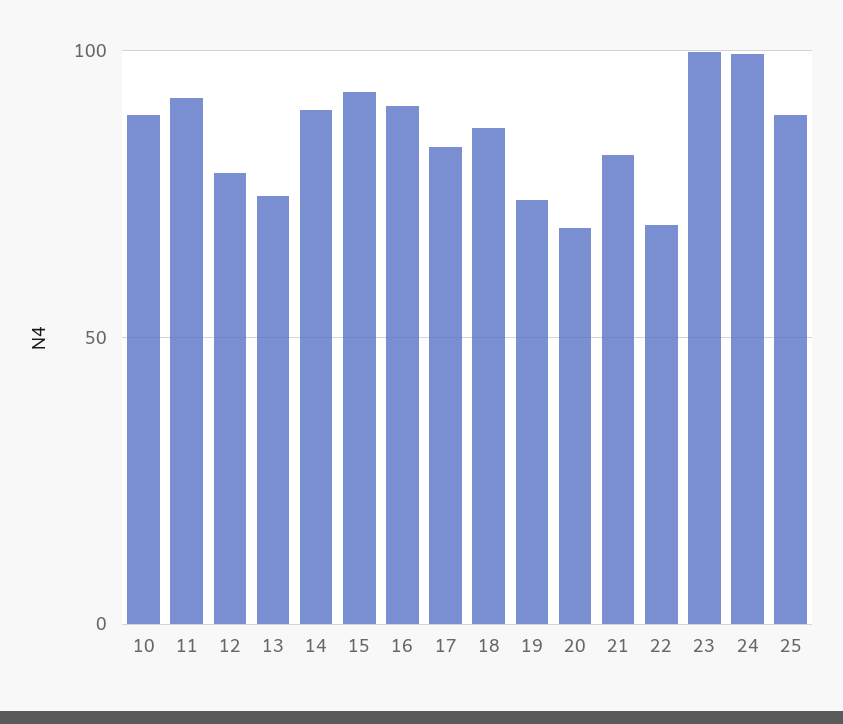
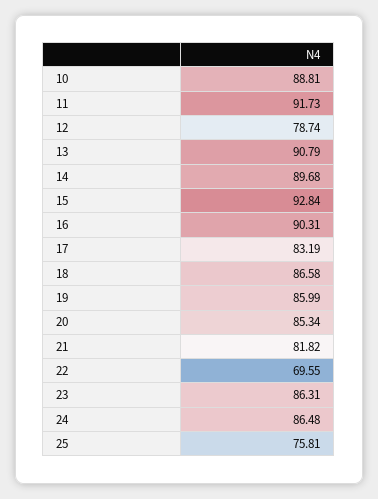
  {
    "10": 88.81,
    "11": 91.73,
    "12": 78.74,
-   "13": 75,
+   "13": 90.79,
    "14": 89.68,
    "15": 92.84,
    "16": 90.31,
    "17": 83.19,
    "18": 86.58,
-   "19": 75,
+   "19": 85.99,
-   "20": 70,
+   "20": 85.34,
    "21": 81.82,
    "22": 69.55,
-   "23": 100,
+   "23": 86.31,
-   "24": 100,
+   "24": 86.48,
-   "25": 90
+   "25": 75.81
  }

